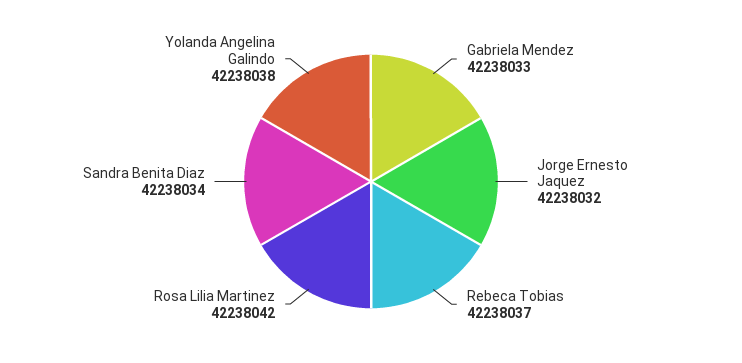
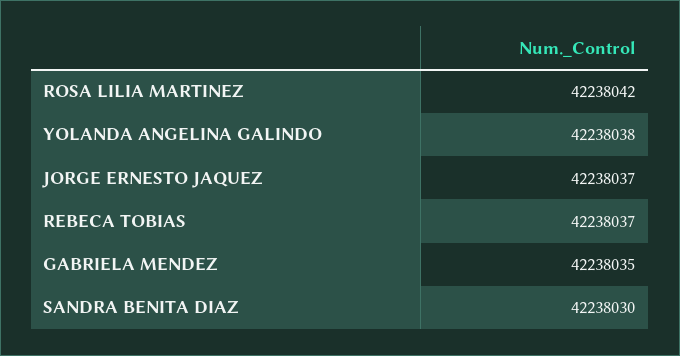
  {
-   "Gabriela Mendez": 42238033,
+   "Gabriela Mendez": 42238035,
-   "Jorge Ernesto Jaquez": 42238032,
+   "Jorge Ernesto Jaquez": 42238037,
    "Rebeca Tobias": 42238037,
    "Rosa Lilia Martinez": 42238042,
-   "Sandra Benita Diaz": 42238034,
+   "Sandra Benita Diaz": 42238030,
    "Yolanda Angelina Galindo": 42238038
  }

